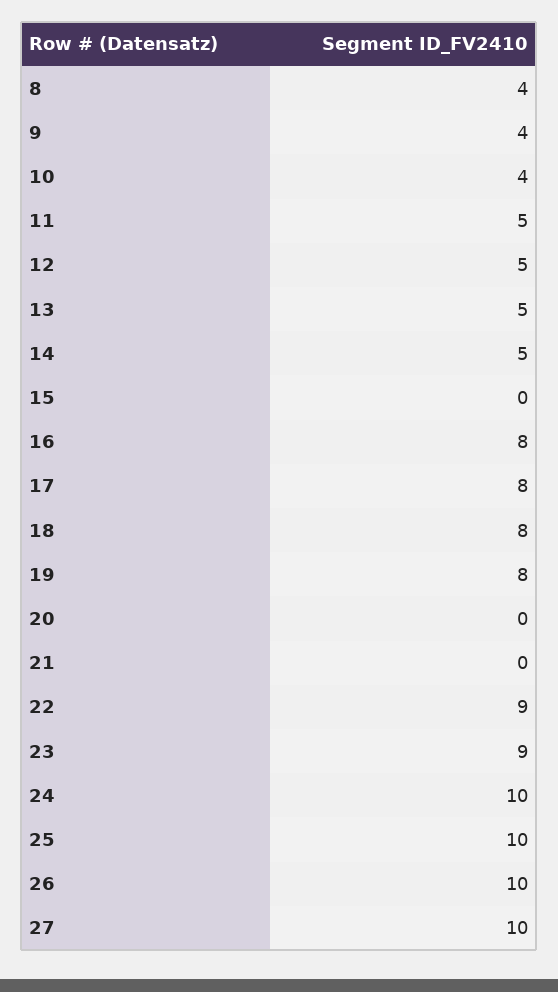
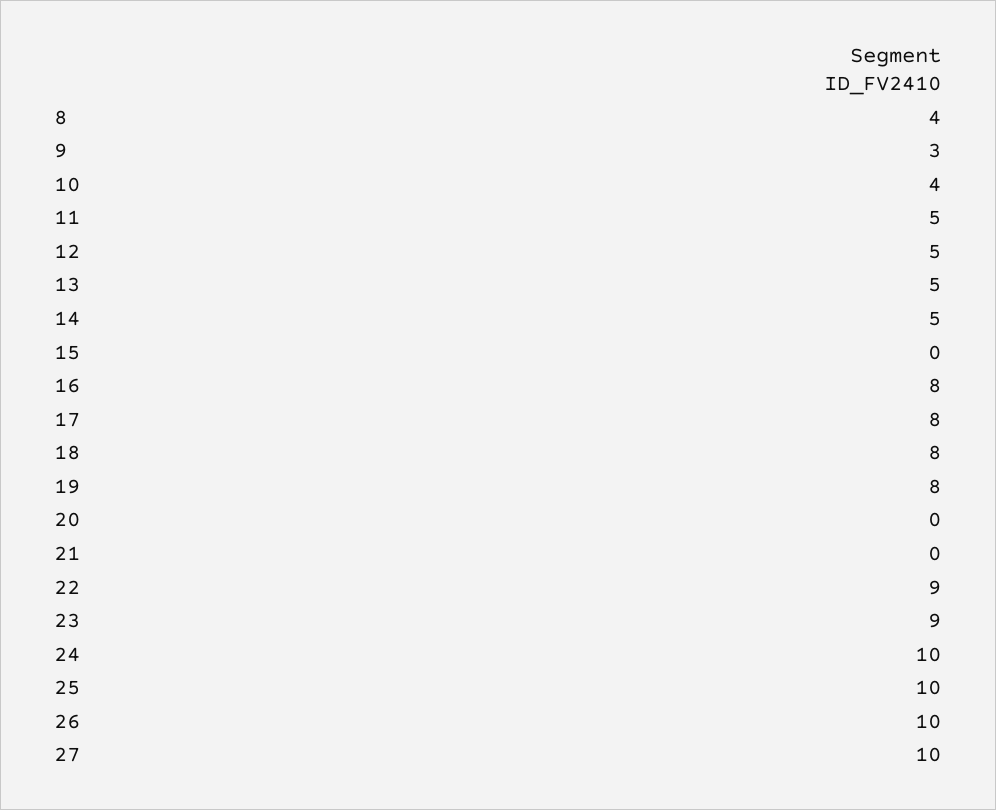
  {
    "8": 4,
-   "9": 4,
+   "9": 3,
    "10": 4,
    "11": 5,
    "12": 5,
    "13": 5,
    "14": 5,
    "15": 0,
    "16": 8,
    "17": 8,
    "18": 8,
    "19": 8,
    "20": 0,
    "21": 0,
    "22": 9,
    "23": 9,
    "24": 10,
    "25": 10,
    "26": 10,
    "27": 10
  }

